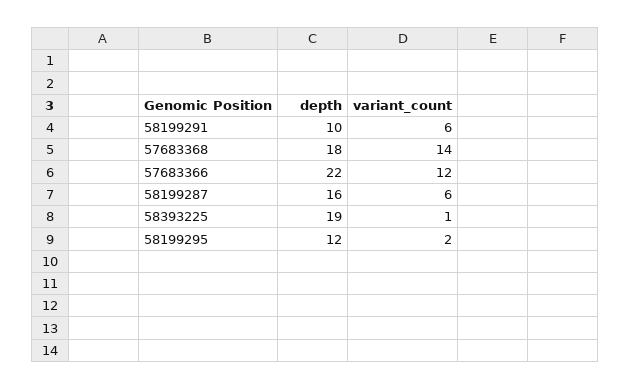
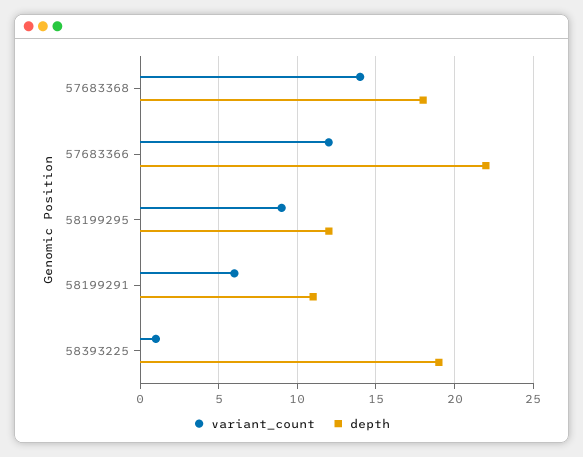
  {
    "depth": {
-     "58199291": 10,
+     "58199291": 11,
      "57683368": 18,
      "57683366": 22,
-     "58199287": 16,
      "58393225": 19,
      "58199295": 12
    },
    "variant_count": {
      "58199291": 6,
      "57683368": 14,
      "57683366": 12,
-     "58199287": 6,
      "58393225": 1,
-     "58199295": 2
+     "58199295": 9
    }
  }

